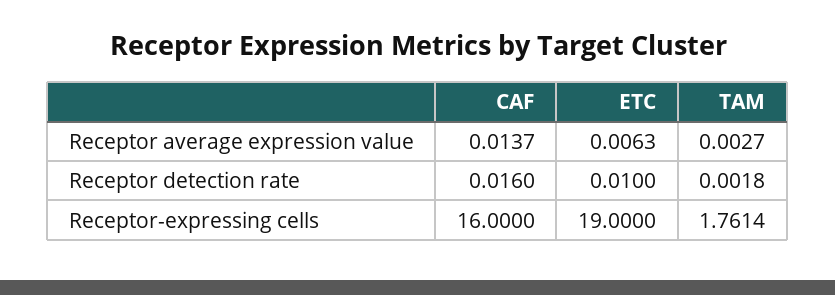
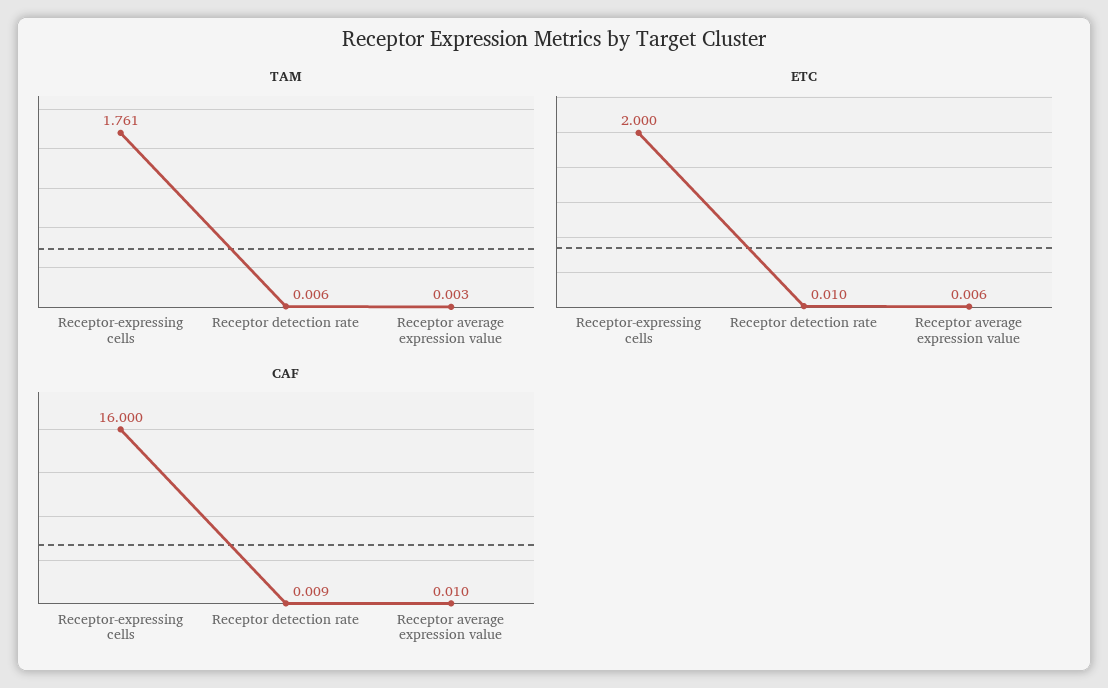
  {
    "CAF": {
-     "Receptor average expression value": 0.0137,
+     "Receptor average expression value": 0.01,
-     "Receptor detection rate": 0.016,
+     "Receptor detection rate": 0.009,
      "Receptor-expressing cells": 16
    },
    "ETC": {
      "Receptor average expression value": 0.0063,
      "Receptor detection rate": 0.01,
-     "Receptor-expressing cells": 19
+     "Receptor-expressing cells": 2
    },
    "TAM": {
      "Receptor average expression value": 0.0027,
-     "Receptor detection rate": 0.0018,
+     "Receptor detection rate": 0.006,
      "Receptor-expressing cells": 1.7614
    }
  }

